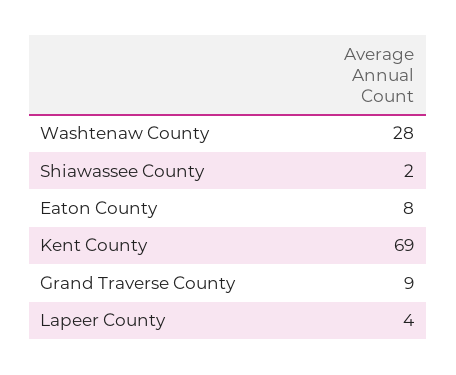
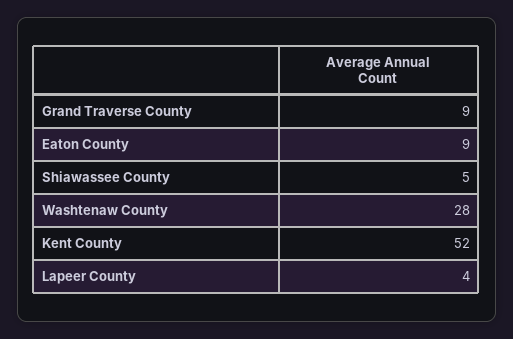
  {
    "Washtenaw County": 28,
-   "Shiawassee County": 2,
+   "Shiawassee County": 5,
-   "Eaton County": 8,
+   "Eaton County": 9,
-   "Kent County": 69,
+   "Kent County": 52,
    "Grand Traverse County": 9,
    "Lapeer County": 4
  }

